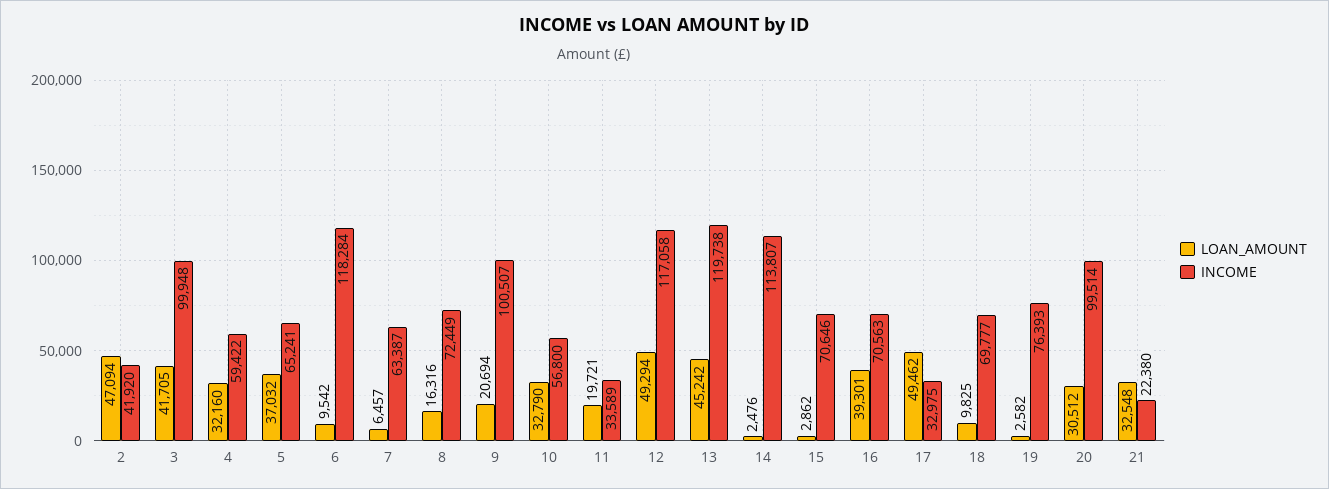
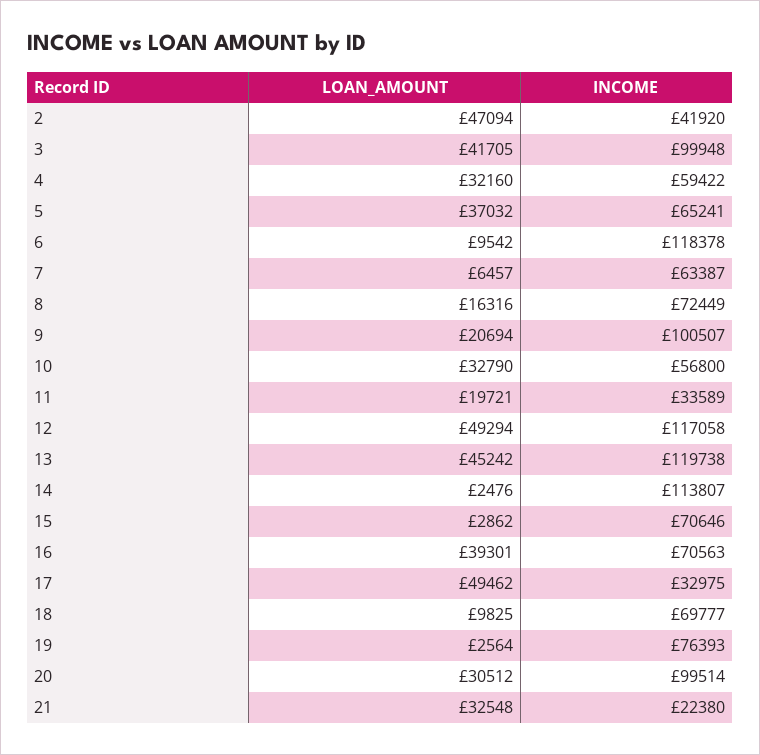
  {
    "LOAN_AMOUNT": {
      "2": 47094,
      "3": 41705,
      "4": 32160,
      "5": 37032,
      "6": 9542,
      "7": 6457,
      "8": 16316,
      "9": 20694,
      "10": 32790,
      "11": 19721,
      "12": 49294,
      "13": 45242,
      "14": 2476,
      "15": 2862,
      "16": 39301,
      "17": 49462,
      "18": 9825,
-     "19": 2582,
+     "19": 2564,
      "20": 30512,
      "21": 32548
    },
    "INCOME": {
      "2": 41920,
      "3": 99948,
      "4": 59422,
      "5": 65241,
-     "6": 118284,
+     "6": 118378,
      "7": 63387,
      "8": 72449,
      "9": 100507,
      "10": 56800,
      "11": 33589,
      "12": 117058,
      "13": 119738,
      "14": 113807,
      "15": 70646,
      "16": 70563,
      "17": 32975,
      "18": 69777,
      "19": 76393,
      "20": 99514,
      "21": 22380
    }
  }

